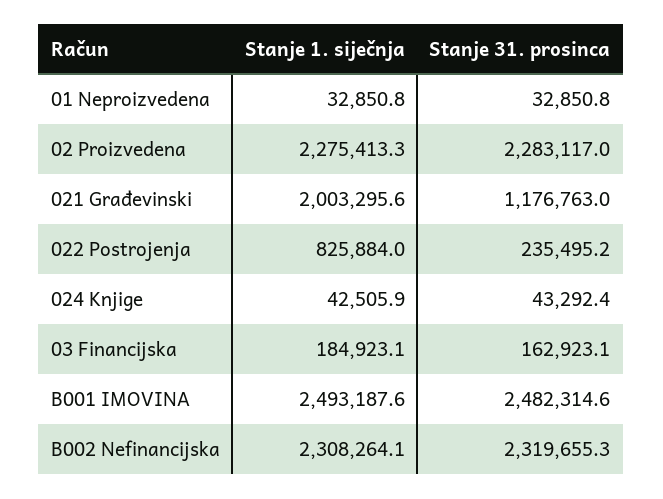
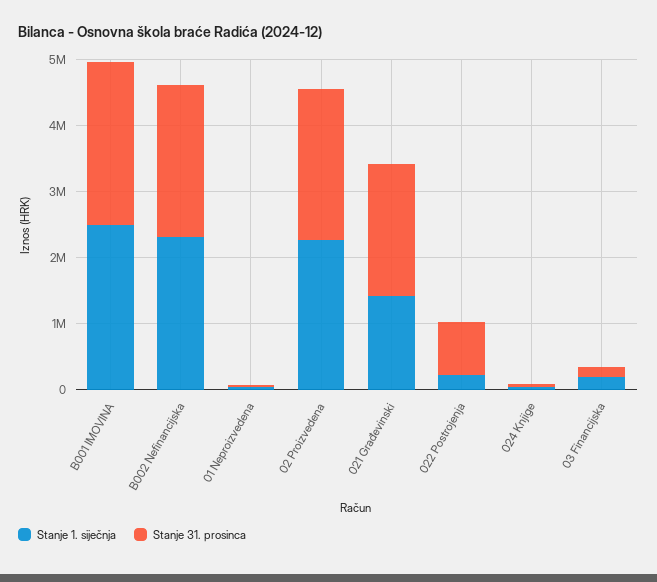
  {
    "Stanje 1. siječnja": {
      "01 Neproizvedena": 32850.8,
      "02 Proizvedena": 2275413.3,
-     "021 Građevinski": 2003295.6,
+     "021 Građevinski": 1400000,
-     "022 Postrojenja": 825884,
+     "022 Postrojenja": 200000,
      "024 Knjige": 42505.9,
      "03 Financijska": 184923.1,
      "B001 IMOVINA": 2493187.6,
      "B002 Nefinancijska": 2308264.1
    },
    "Stanje 31. prosinca": {
      "01 Neproizvedena": 32850.8,
      "02 Proizvedena": 2283117,
-     "021 Građevinski": 1176763,
+     "021 Građevinski": 2000000,
-     "022 Postrojenja": 235495.2,
+     "022 Postrojenja": 800000,
      "024 Knjige": 43292.4,
      "03 Financijska": 162923.1,
      "B001 IMOVINA": 2482314.6,
      "B002 Nefinancijska": 2319655.3
    }
  }

